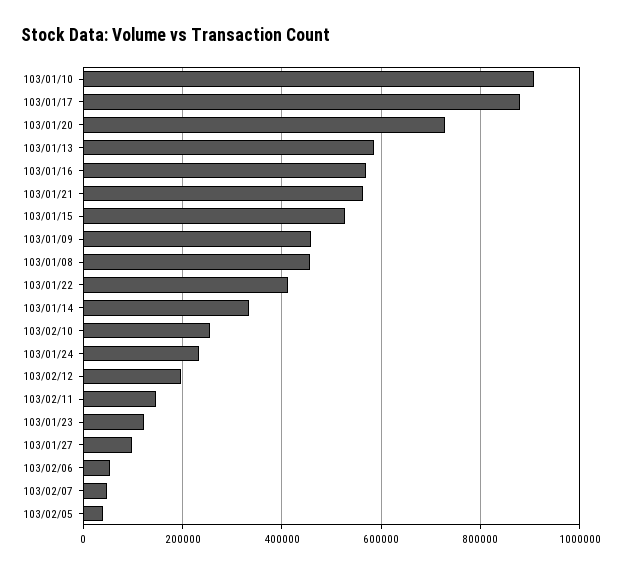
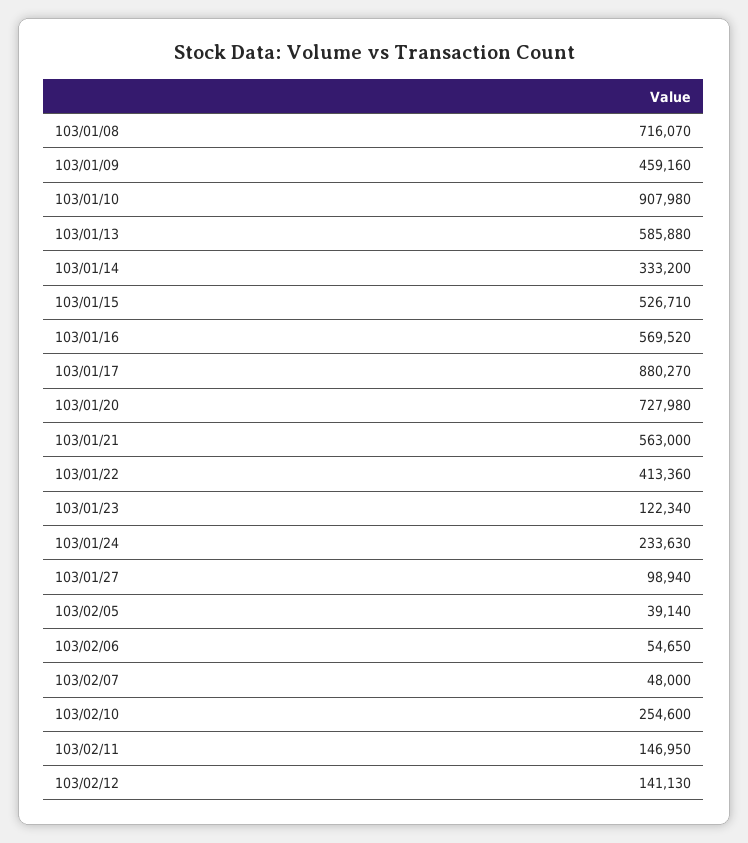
  {
    "103/01/10": 907980,
    "103/01/17": 880270,
    "103/01/20": 727980,
    "103/01/13": 585880,
    "103/01/16": 569520,
    "103/01/21": 563000,
    "103/01/15": 526710,
    "103/01/09": 459160,
-   "103/01/08": 460000,
+   "103/01/08": 716070,
    "103/01/22": 413360,
    "103/01/14": 333200,
    "103/02/10": 254600,
    "103/01/24": 233630,
-   "103/02/12": 200000,
+   "103/02/12": 141130,
    "103/02/11": 146950,
    "103/01/23": 122340,
    "103/01/27": 98940,
    "103/02/06": 54650,
    "103/02/07": 48000,
    "103/02/05": 39140
  }

